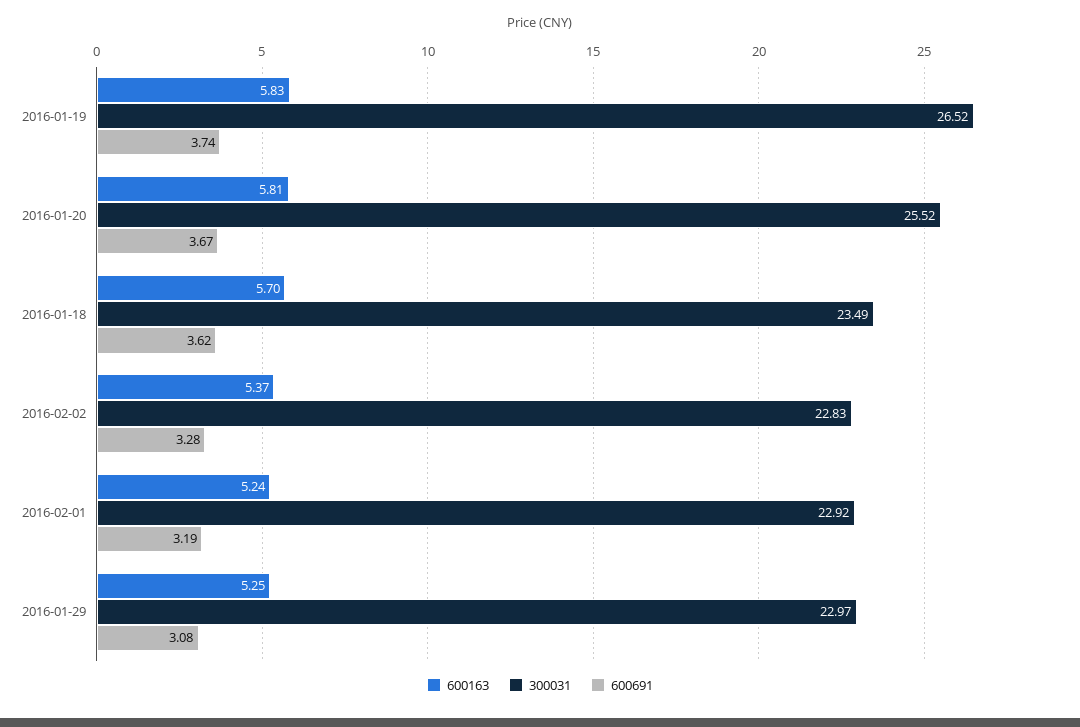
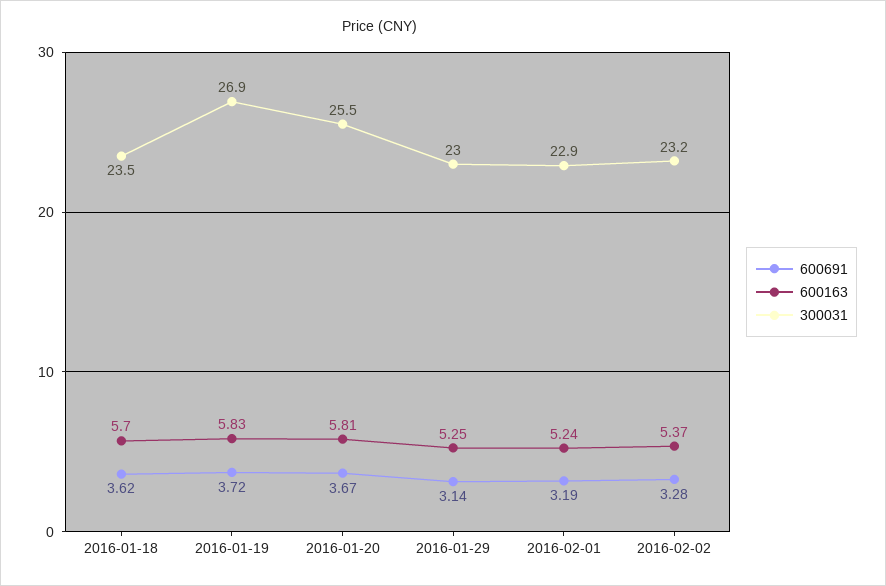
  {
    "600163": {
      "2016-01-19": 5.83,
      "2016-01-20": 5.81,
      "2016-01-18": 5.7,
      "2016-02-02": 5.37,
      "2016-02-01": 5.24,
      "2016-01-29": 5.25
    },
    "300031": {
-     "2016-01-19": 26.52,
+     "2016-01-19": 26.9,
      "2016-01-20": 25.52,
      "2016-01-18": 23.49,
-     "2016-02-02": 22.83,
+     "2016-02-02": 23.2,
      "2016-02-01": 22.92,
      "2016-01-29": 22.97
    },
    "600691": {
-     "2016-01-19": 3.74,
+     "2016-01-19": 3.72,
      "2016-01-20": 3.67,
      "2016-01-18": 3.62,
      "2016-02-02": 3.28,
      "2016-02-01": 3.19,
-     "2016-01-29": 3.08
+     "2016-01-29": 3.14
    }
  }

